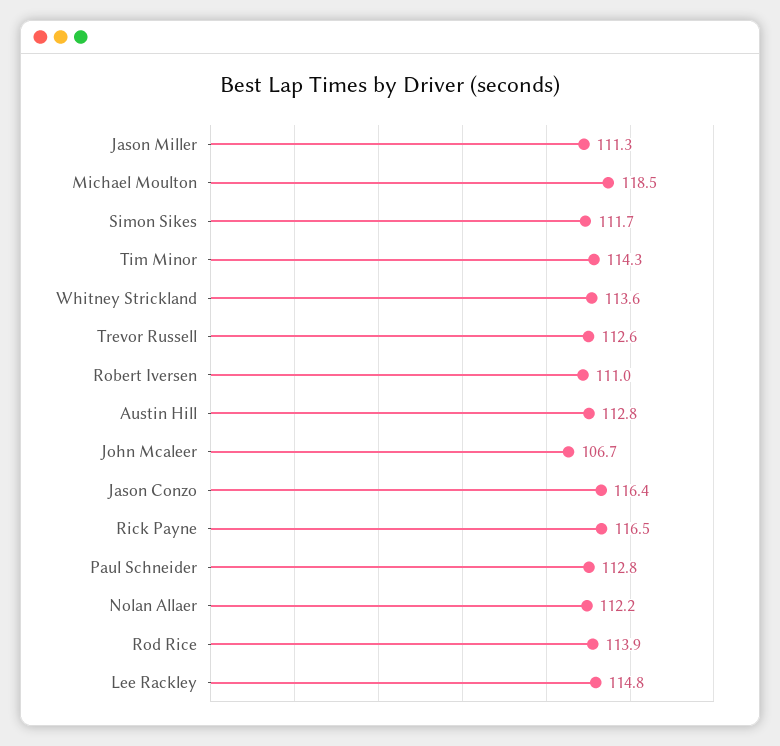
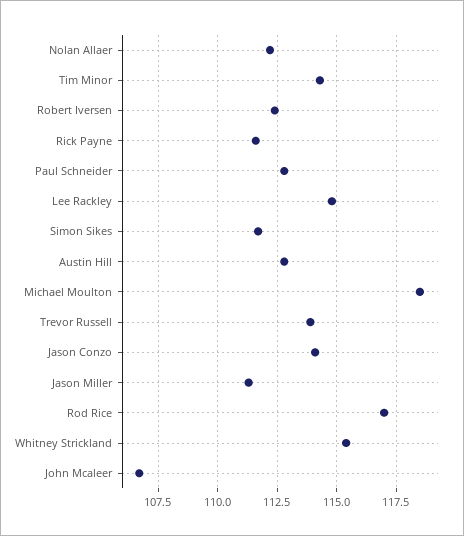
  {
    "Jason Miller": 111.3,
    "Michael Moulton": 118.5,
    "Simon Sikes": 111.7,
    "Tim Minor": 114.3,
-   "Whitney Strickland": 113.6,
+   "Whitney Strickland": 115.5,
-   "Trevor Russell": 112.6,
+   "Trevor Russell": 114,
-   "Robert Iversen": 111,
+   "Robert Iversen": 112.5,
    "Austin Hill": 112.8,
    "John Mcaleer": 106.7,
-   "Jason Conzo": 116.4,
+   "Jason Conzo": 114,
-   "Rick Payne": 116.5,
+   "Rick Payne": 111.5,
    "Paul Schneider": 112.8,
    "Nolan Allaer": 112.2,
-   "Rod Rice": 113.9,
+   "Rod Rice": 117,
    "Lee Rackley": 114.8
  }

